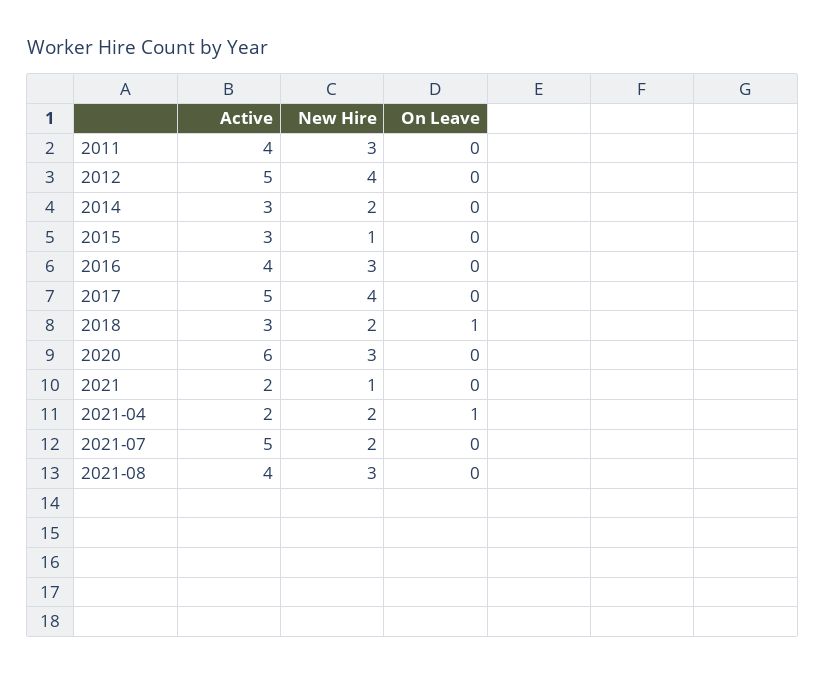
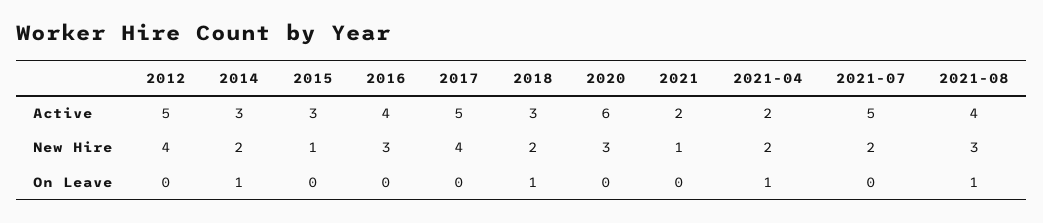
  {
    "Active": {
-     "2011": 4,
      "2012": 5,
      "2014": 3,
      "2015": 3,
      "2016": 4,
      "2017": 5,
      "2018": 3,
      "2020": 6,
      "2021": 2,
      "2021-04": 2,
      "2021-07": 5,
      "2021-08": 4
    },
    "New Hire": {
-     "2011": 3,
      "2012": 4,
      "2014": 2,
      "2015": 1,
      "2016": 3,
      "2017": 4,
      "2018": 2,
      "2020": 3,
      "2021": 1,
      "2021-04": 2,
      "2021-07": 2,
      "2021-08": 3
    },
    "On Leave": {
-     "2011": 0,
      "2012": 0,
-     "2014": 0,
+     "2014": 1,
      "2015": 0,
      "2016": 0,
      "2017": 0,
      "2018": 1,
      "2020": 0,
      "2021": 0,
      "2021-04": 1,
      "2021-07": 0,
-     "2021-08": 0
+     "2021-08": 1
    }
  }

